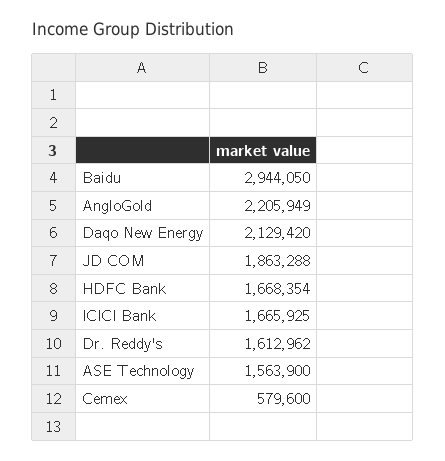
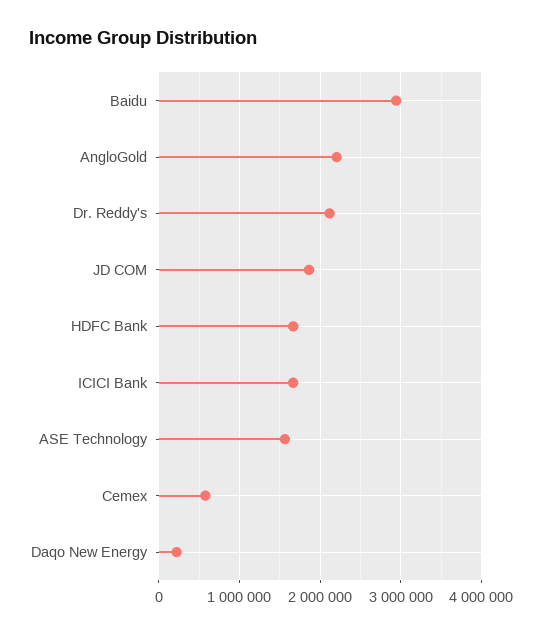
  {
    "Baidu": 2944050,
    "AngloGold": 2205949,
-   "Daqo New Energy": 2129420,
+   "Daqo New Energy": 200000,
    "JD COM": 1863288,
    "HDFC Bank": 1668354,
    "ICICI Bank": 1665925,
-   "Dr. Reddy's": 1612962,
+   "Dr. Reddy's": 2100000,
    "ASE Technology": 1563900,
    "Cemex": 579600
  }

